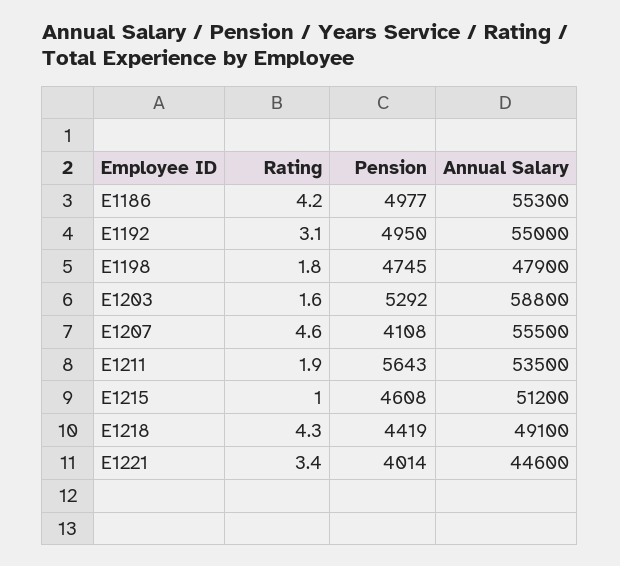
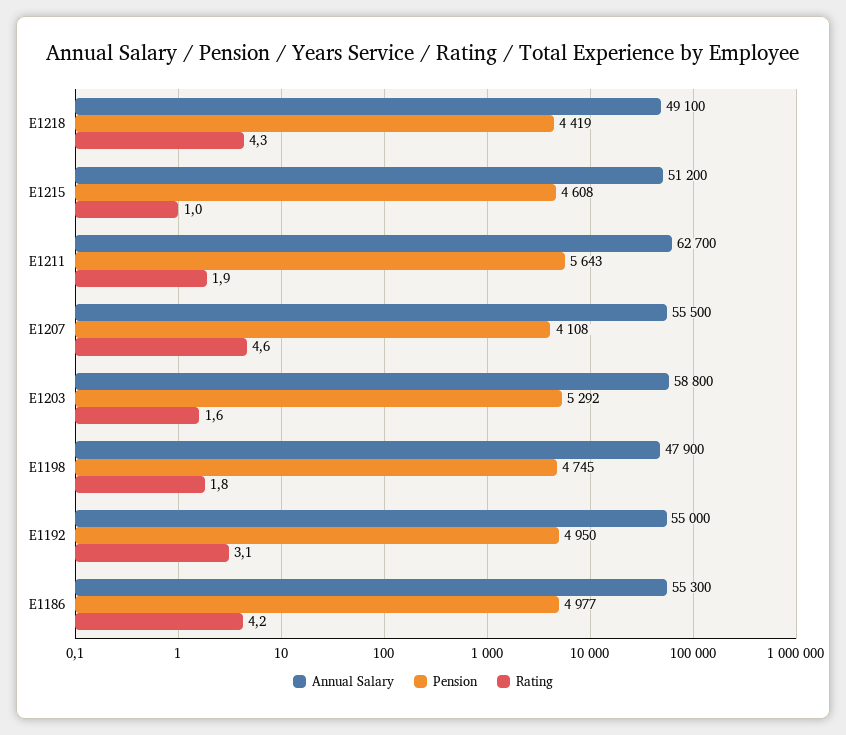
  {
    "Rating": {
      "E1186": 4.2,
      "E1192": 3.1,
      "E1198": 1.8,
      "E1203": 1.6,
      "E1207": 4.6,
      "E1211": 1.9,
      "E1215": 1,
-     "E1218": 4.3,
+     "E1218": 4.3
-     "E1221": 3.4
    },
    "Pension": {
      "E1186": 4977,
      "E1192": 4950,
      "E1198": 4745,
      "E1203": 5292,
      "E1207": 4108,
      "E1211": 5643,
      "E1215": 4608,
-     "E1218": 4419,
+     "E1218": 4419
-     "E1221": 4014
    },
    "Annual Salary": {
      "E1186": 55300,
      "E1192": 55000,
      "E1198": 47900,
      "E1203": 58800,
      "E1207": 55500,
-     "E1211": 53500,
+     "E1211": 62700,
      "E1215": 51200,
-     "E1218": 49100,
+     "E1218": 49100
-     "E1221": 44600
    }
  }

